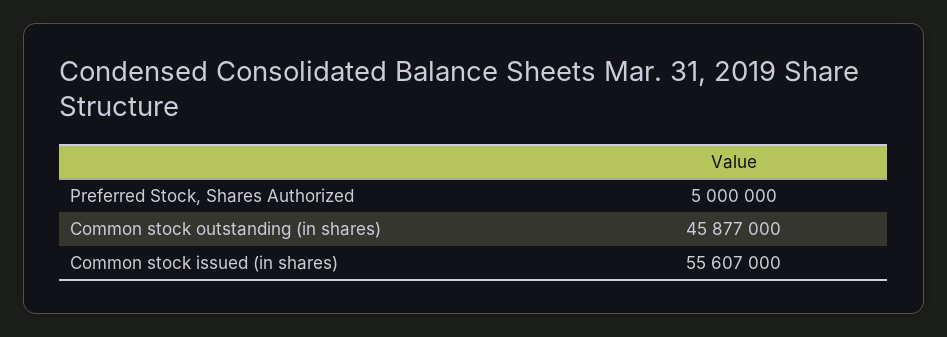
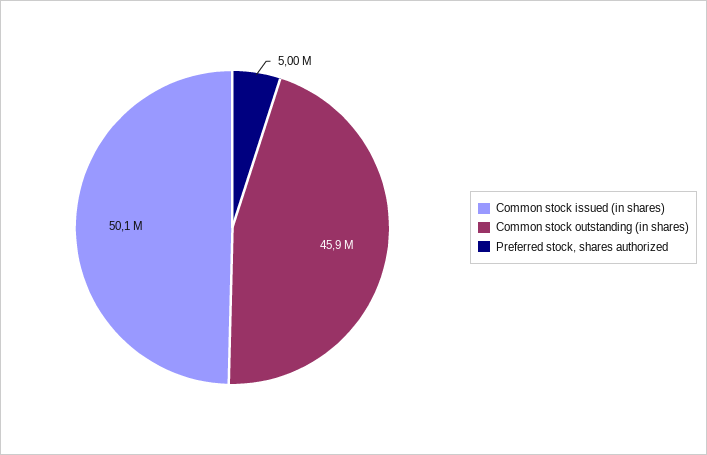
  {
    "Preferred Stock, Shares Authorized": 5000000,
    "Common stock outstanding (in shares)": 45877000,
-   "Common stock issued (in shares)": 55607000
+   "Common stock issued (in shares)": 50100000
  }

